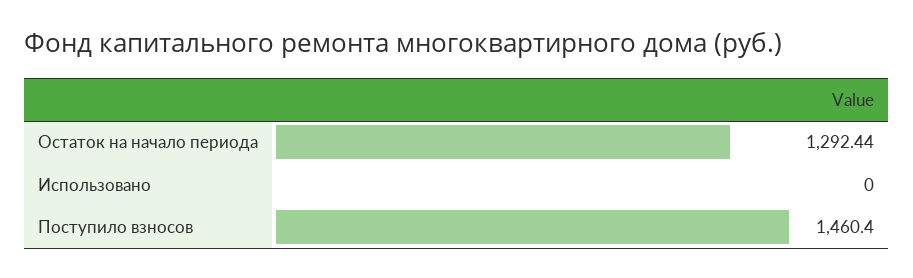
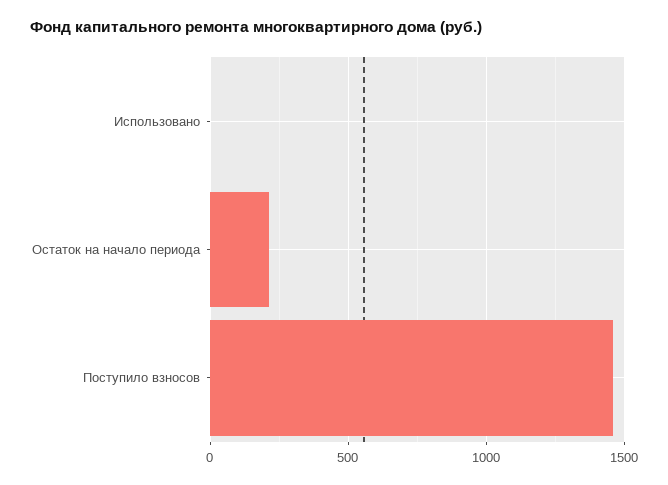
  {
-   "Остаток на начало периода": 1292.44,
+   "Остаток на начало периода": 200,
    "Использовано": 0,
    "Поступило взносов": 1460.4
  }

